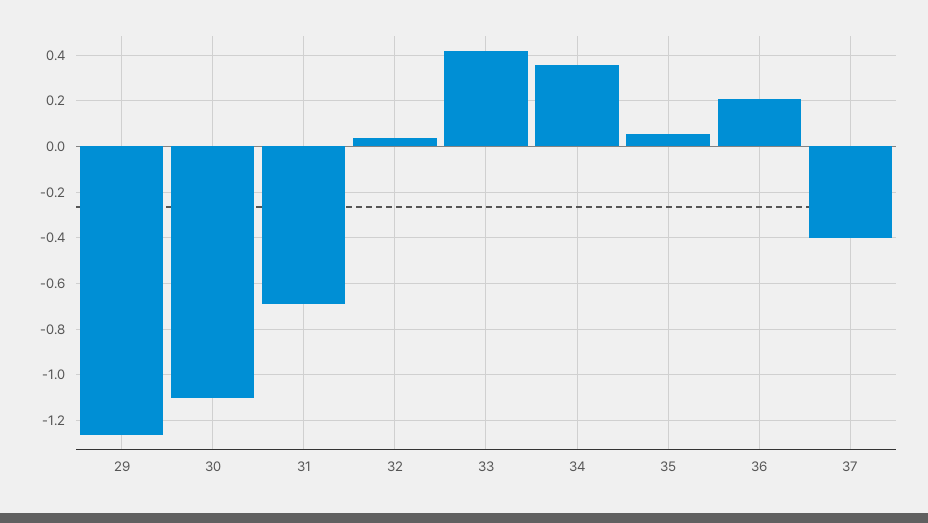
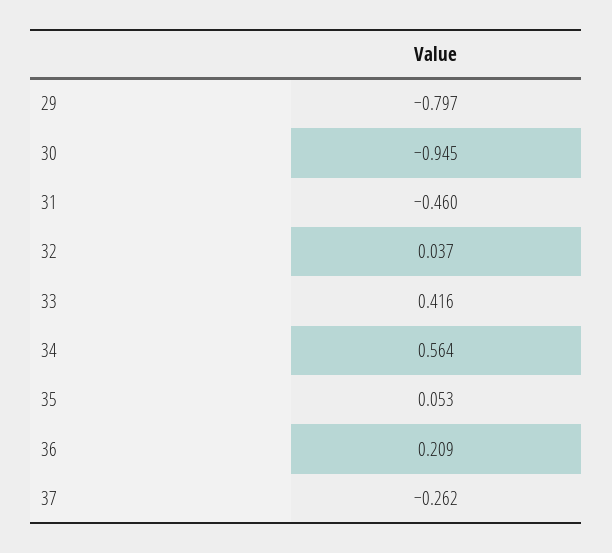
  {
-   "29": -1.25,
+   "29": -0.797,
-   "30": -1.1,
+   "30": -0.945,
-   "31": -0.7,
+   "31": -0.46,
    "32": 0.037,
    "33": 0.416,
-   "34": 0.35,
+   "34": 0.564,
    "35": 0.053,
    "36": 0.209,
-   "37": -0.4
+   "37": -0.262
  }

